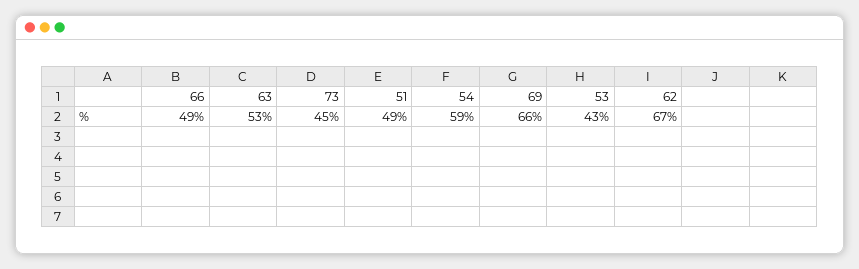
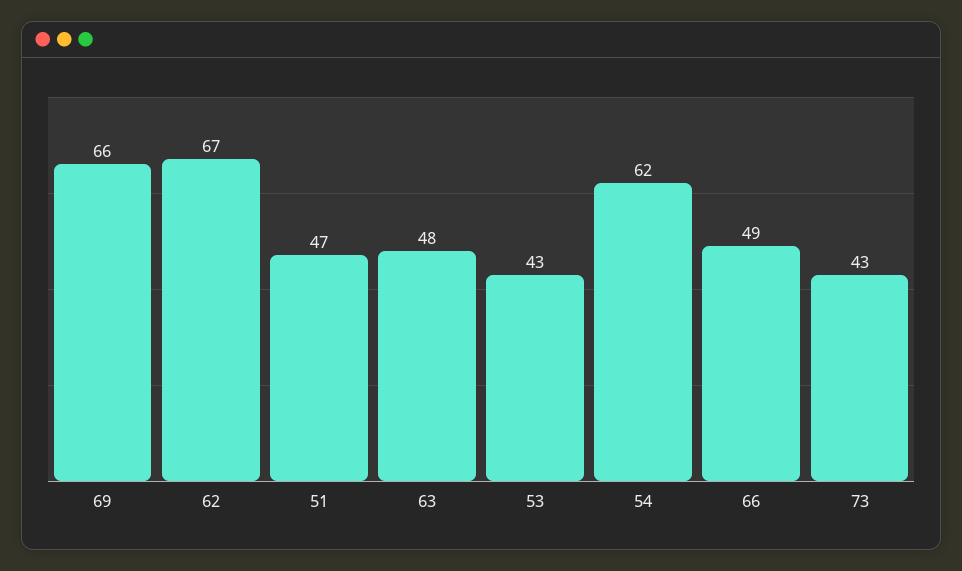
  {
    "66": 49,
-   "63": 53,
+   "63": 48,
-   "73": 45,
+   "73": 43,
-   "51": 49,
+   "51": 47,
-   "54": 59,
+   "54": 62,
    "69": 66,
    "53": 43,
    "62": 67
  }

